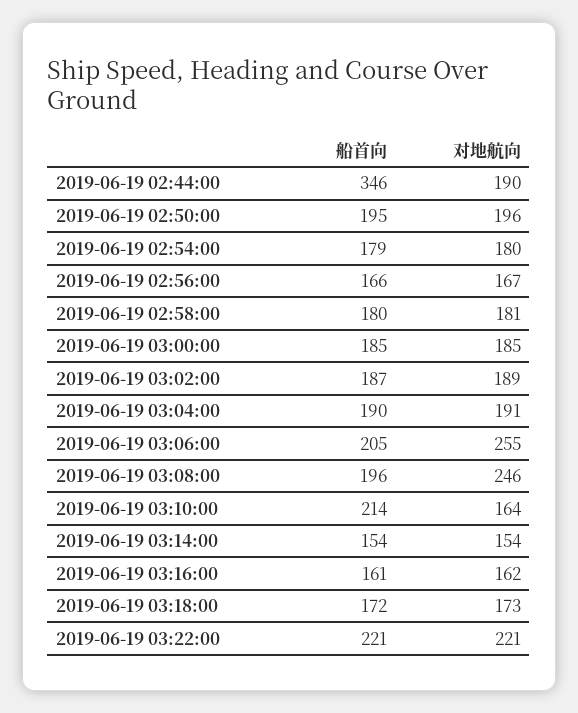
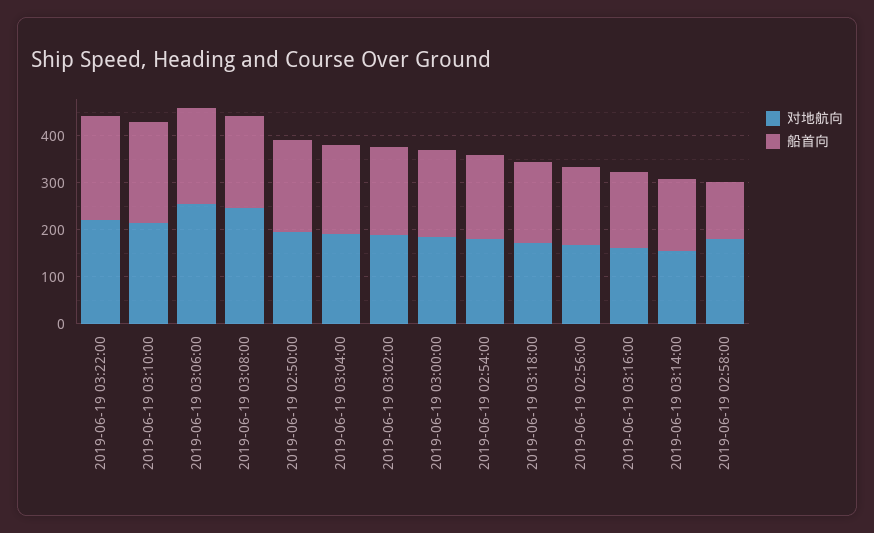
  {
    "船首向": {
-     "2019-06-19 02:44:00": 346,
      "2019-06-19 02:50:00": 195,
      "2019-06-19 02:54:00": 179,
      "2019-06-19 02:56:00": 166,
-     "2019-06-19 02:58:00": 180,
+     "2019-06-19 02:58:00": 120,
      "2019-06-19 03:00:00": 185,
      "2019-06-19 03:02:00": 187,
      "2019-06-19 03:04:00": 190,
      "2019-06-19 03:06:00": 205,
      "2019-06-19 03:08:00": 196,
      "2019-06-19 03:10:00": 214,
      "2019-06-19 03:14:00": 154,
      "2019-06-19 03:16:00": 161,
      "2019-06-19 03:18:00": 172,
      "2019-06-19 03:22:00": 221
    },
    "对地航向": {
-     "2019-06-19 02:44:00": 190,
      "2019-06-19 02:50:00": 196,
      "2019-06-19 02:54:00": 180,
      "2019-06-19 02:56:00": 167,
      "2019-06-19 02:58:00": 181,
      "2019-06-19 03:00:00": 185,
      "2019-06-19 03:02:00": 189,
      "2019-06-19 03:04:00": 191,
      "2019-06-19 03:06:00": 255,
      "2019-06-19 03:08:00": 246,
-     "2019-06-19 03:10:00": 164,
+     "2019-06-19 03:10:00": 220,
      "2019-06-19 03:14:00": 154,
      "2019-06-19 03:16:00": 162,
      "2019-06-19 03:18:00": 173,
      "2019-06-19 03:22:00": 221
    }
  }

